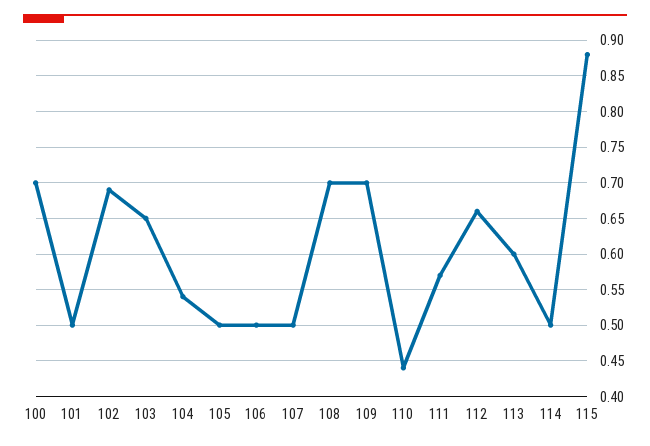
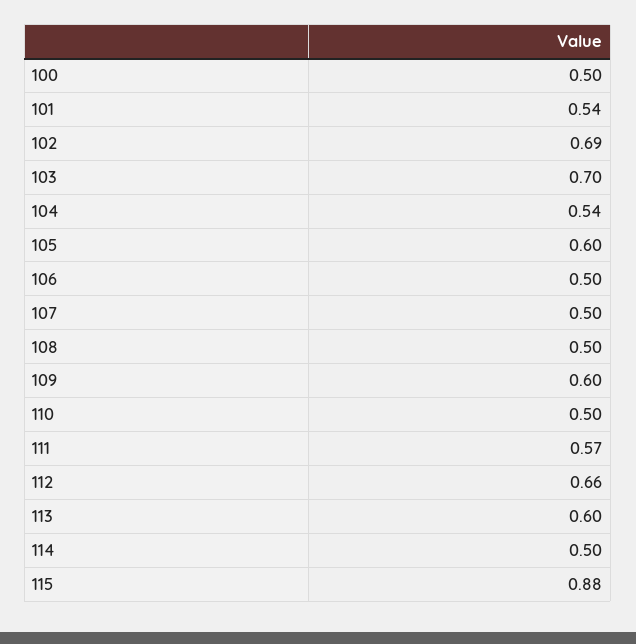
  {
-   "100": 0.7,
+   "100": 0.5,
-   "101": 0.5,
+   "101": 0.54,
    "102": 0.69,
-   "103": 0.65,
+   "103": 0.7,
    "104": 0.54,
-   "105": 0.5,
+   "105": 0.6,
    "106": 0.5,
    "107": 0.5,
-   "108": 0.7,
+   "108": 0.5,
-   "109": 0.7,
+   "109": 0.6,
-   "110": 0.44,
+   "110": 0.5,
    "111": 0.57,
    "112": 0.66,
    "113": 0.6,
    "114": 0.5,
    "115": 0.88
  }

